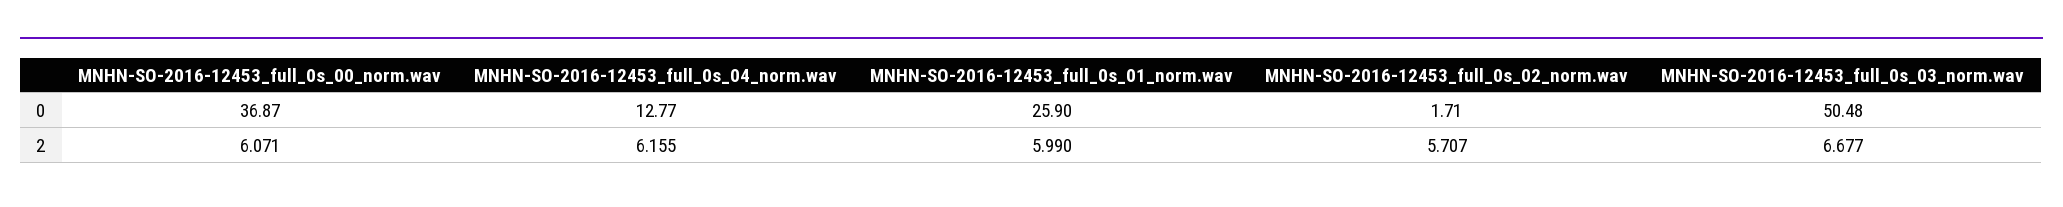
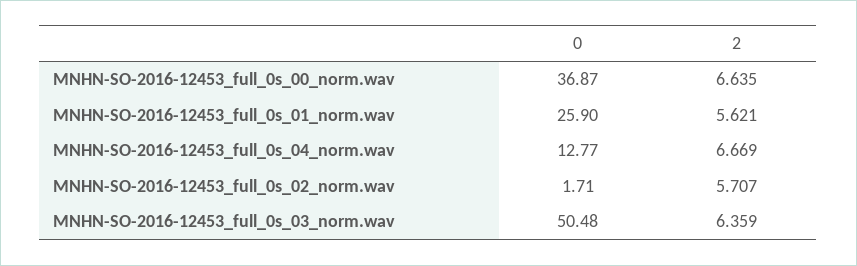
  {
    "MNHN-SO-2016-12453_full_0s_00_norm.wav": {
      "0": 36.87,
-     "2": 6.071
+     "2": 6.635
    },
    "MNHN-SO-2016-12453_full_0s_04_norm.wav": {
      "0": 12.77,
-     "2": 6.155
+     "2": 6.669
    },
    "MNHN-SO-2016-12453_full_0s_01_norm.wav": {
      "0": 25.9,
-     "2": 5.99
+     "2": 5.621
    },
    "MNHN-SO-2016-12453_full_0s_02_norm.wav": {
      "0": 1.71,
      "2": 5.707
    },
    "MNHN-SO-2016-12453_full_0s_03_norm.wav": {
      "0": 50.48,
-     "2": 6.677
+     "2": 6.359
    }
  }

